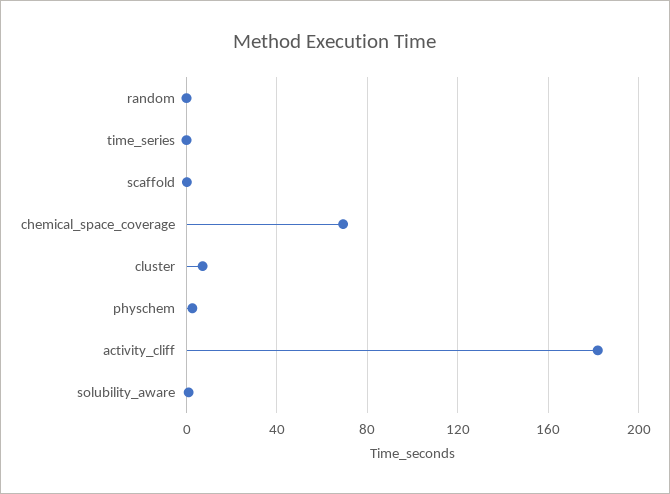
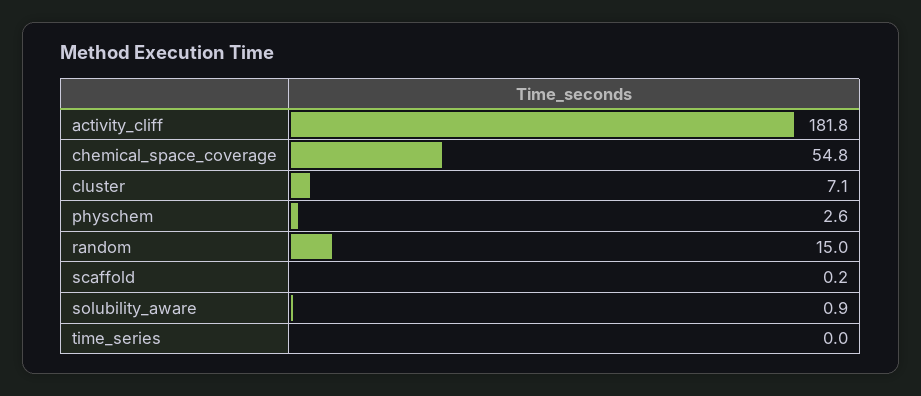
  {
-   "random": 0,
+   "random": 15,
    "time_series": 0,
    "scaffold": 0.2,
-   "chemical_space_coverage": 70,
+   "chemical_space_coverage": 54.8,
    "cluster": 7.1,
    "physchem": 2.6,
    "activity_cliff": 181.8,
    "solubility_aware": 0.9
  }

